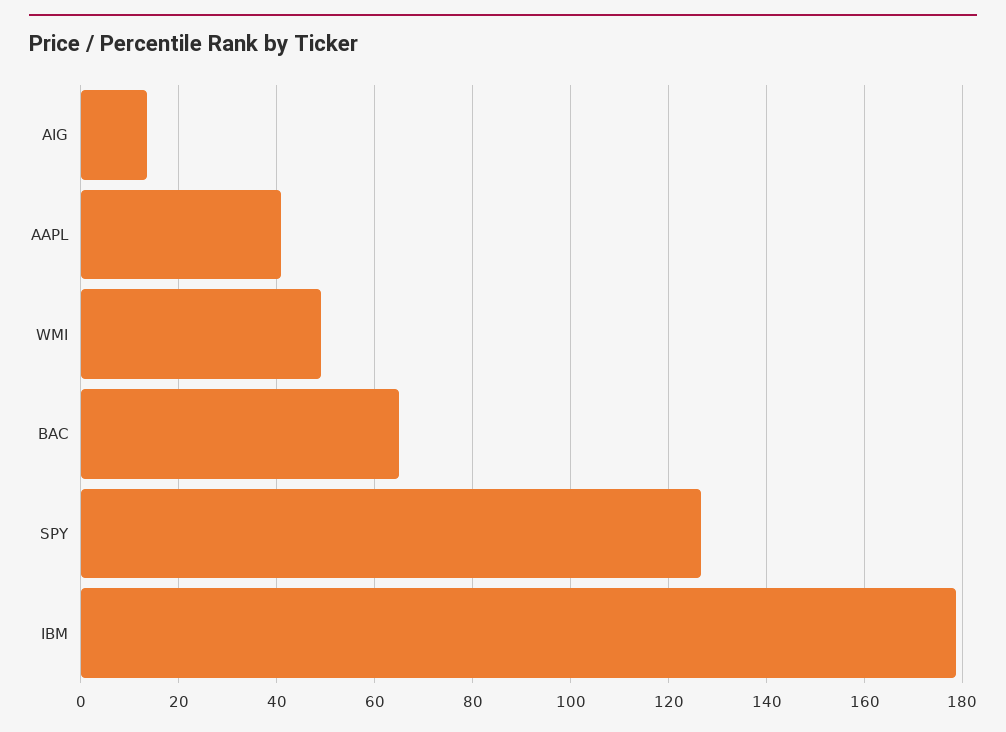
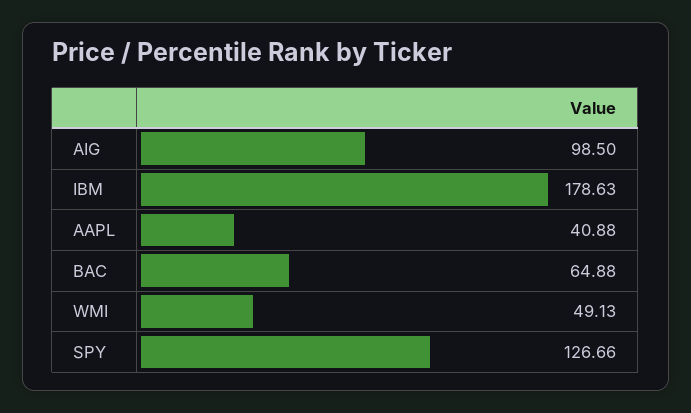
  {
-   "AIG": 14,
+   "AIG": 98.5,
    "AAPL": 40.88,
    "WMI": 49.13,
    "BAC": 64.88,
    "SPY": 126.66,
    "IBM": 178.63
  }

